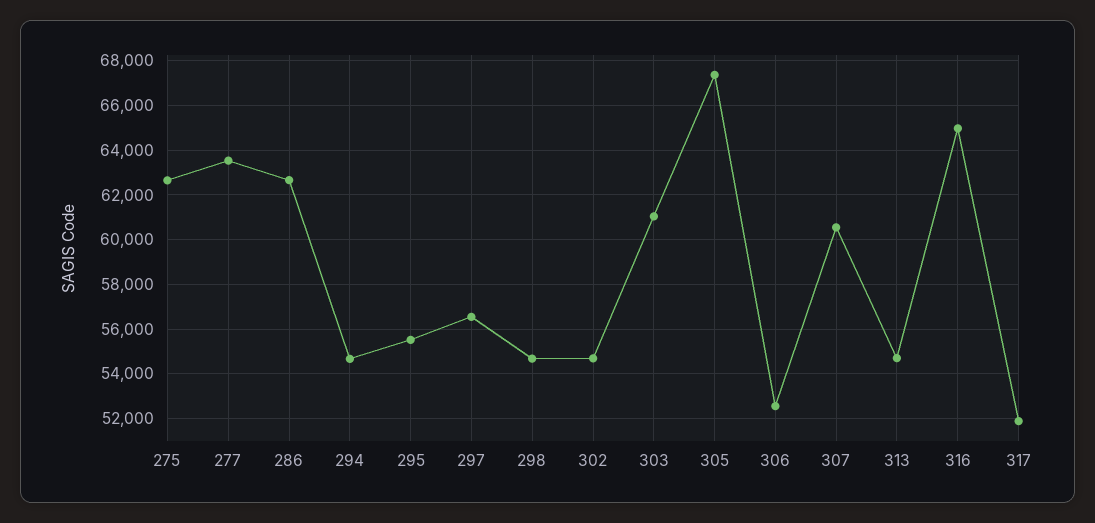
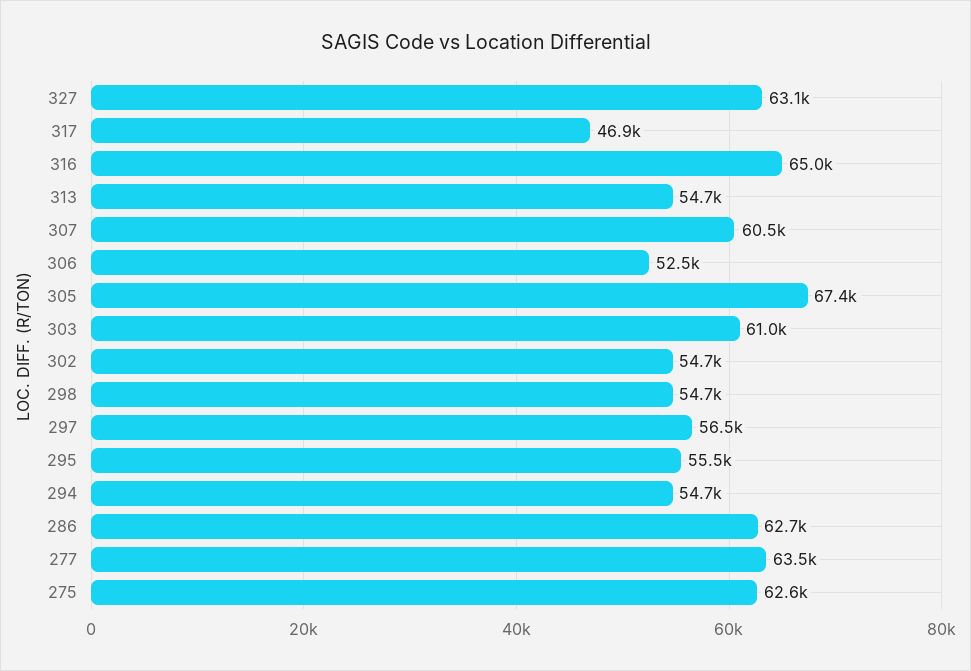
  {
    "275": 62600,
    "277": 63500,
    "286": 62700,
    "294": 54700,
    "295": 55500,
    "297": 56500,
    "298": 54700,
    "302": 54700,
    "303": 61000,
    "305": 67400,
    "306": 52500,
    "307": 60500,
    "313": 54700,
    "316": 65000,
-   "317": 52000
+   "317": 46900,
+   "327": 63100
  }

